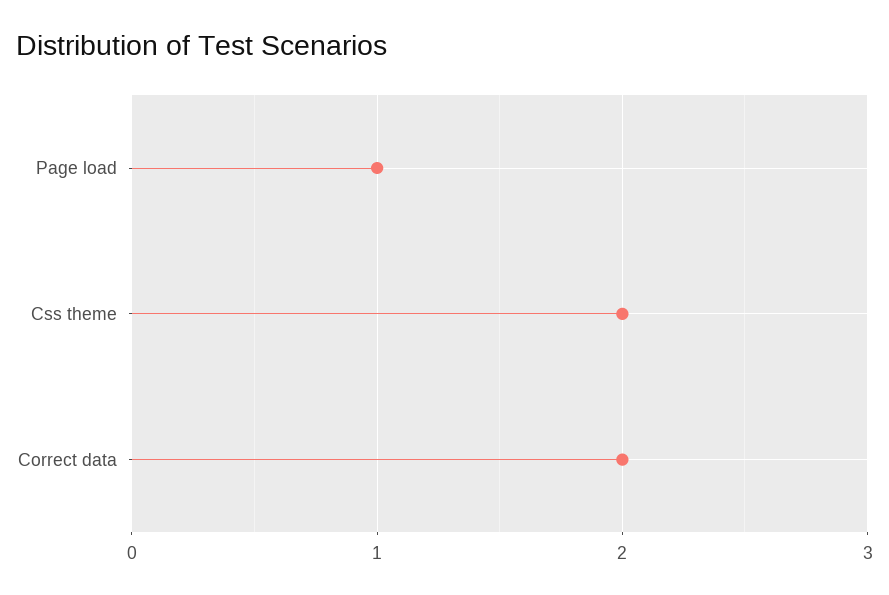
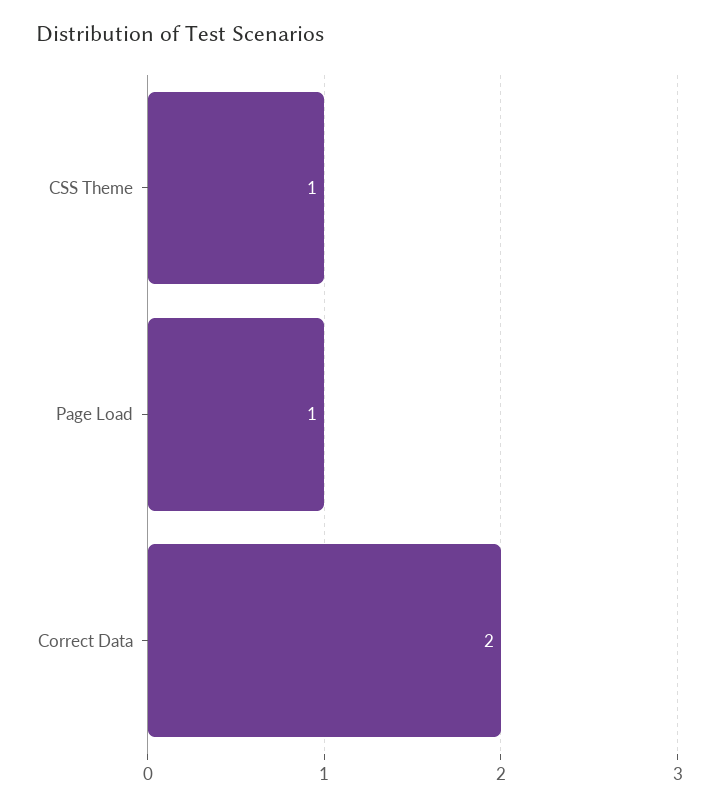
  {
    "Page load": 1,
-   "Css theme": 2,
+   "Css theme": 1,
    "Correct data": 2
  }

